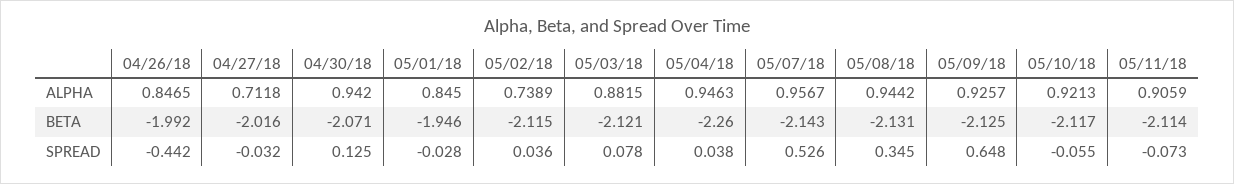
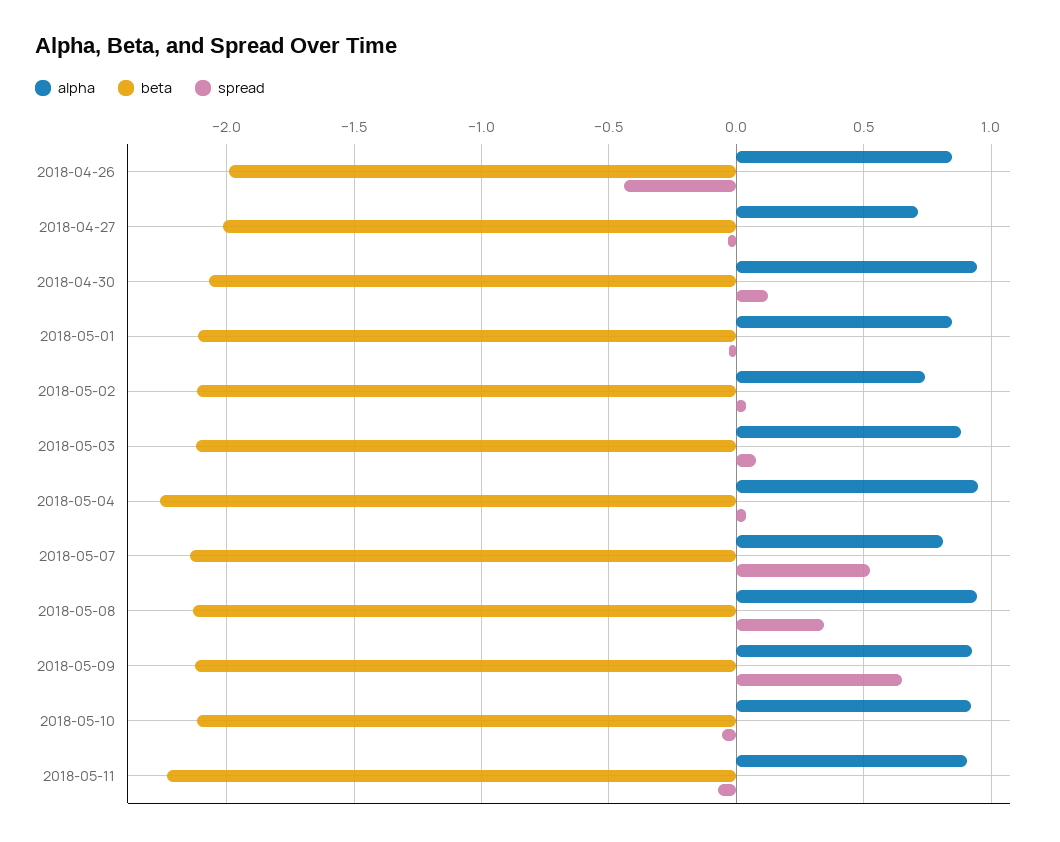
  {
    "ALPHA": {
      "04/26/18": 0.8465,
      "04/27/18": 0.7118,
      "04/30/18": 0.942,
      "05/01/18": 0.845,
      "05/02/18": 0.7389,
      "05/03/18": 0.8815,
      "05/04/18": 0.9463,
-     "05/07/18": 0.9567,
+     "05/07/18": 0.8,
      "05/08/18": 0.9442,
      "05/09/18": 0.9257,
      "05/10/18": 0.9213,
      "05/11/18": 0.9059
    },
    "BETA": {
      "04/26/18": -1.992,
      "04/27/18": -2.016,
      "04/30/18": -2.071,
-     "05/01/18": -1.946,
+     "05/01/18": -2.1,
      "05/02/18": -2.115,
      "05/03/18": -2.121,
      "05/04/18": -2.26,
      "05/07/18": -2.143,
      "05/08/18": -2.131,
      "05/09/18": -2.125,
      "05/10/18": -2.117,
-     "05/11/18": -2.114
+     "05/11/18": -2.25
    },
    "SPREAD": {
      "04/26/18": -0.442,
      "04/27/18": -0.032,
      "04/30/18": 0.125,
      "05/01/18": -0.028,
      "05/02/18": 0.036,
      "05/03/18": 0.078,
      "05/04/18": 0.038,
      "05/07/18": 0.526,
      "05/08/18": 0.345,
      "05/09/18": 0.648,
      "05/10/18": -0.055,
      "05/11/18": -0.073
    }
  }

